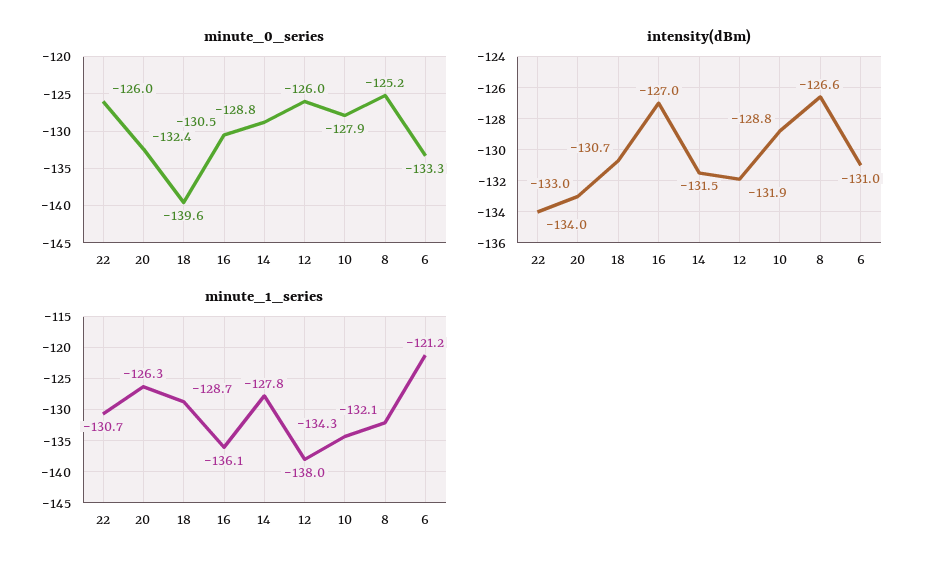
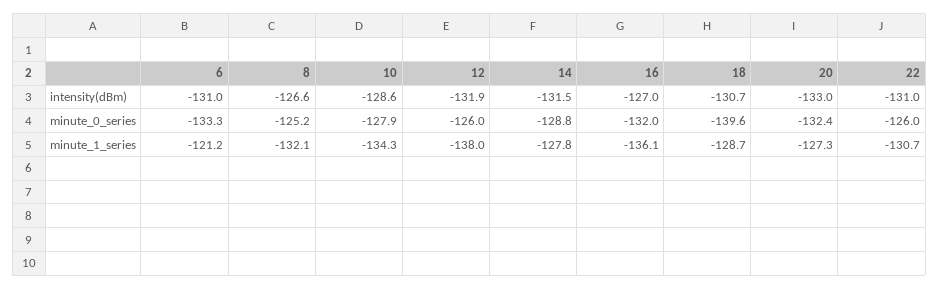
  {
    "minute_0_series": {
      "22": -126,
      "20": -132.4,
      "18": -139.6,
-     "16": -130.5,
+     "16": -132,
      "14": -128.8,
      "12": -126,
      "10": -127.9,
      "8": -125.2,
      "6": -133.3
    },
    "intensity(dBm)": {
-     "22": -134,
+     "22": -131,
      "20": -133,
      "18": -130.7,
      "16": -127,
      "14": -131.5,
      "12": -131.9,
-     "10": -128.8,
+     "10": -128.6,
      "8": -126.6,
      "6": -131
    },
    "minute_1_series": {
      "22": -130.7,
-     "20": -126.3,
+     "20": -127.3,
      "18": -128.7,
      "16": -136.1,
      "14": -127.8,
      "12": -138,
      "10": -134.3,
      "8": -132.1,
      "6": -121.2
    }
  }

